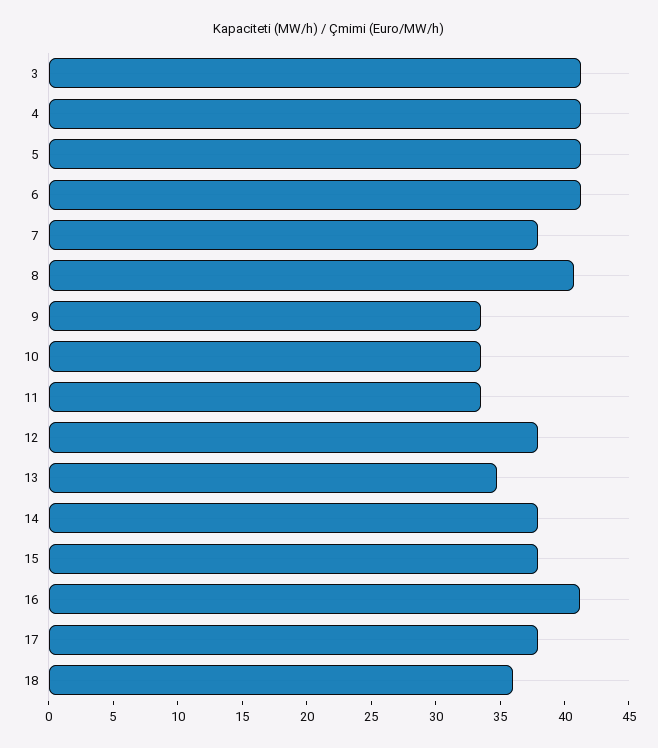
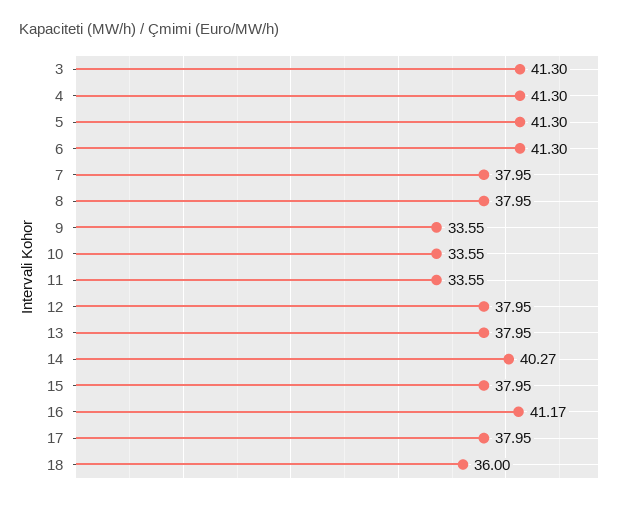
  {
    "3": 41.3,
    "4": 41.3,
    "5": 41.3,
    "6": 41.3,
    "7": 37.95,
-   "8": 41,
+   "8": 37.95,
    "9": 33.55,
    "10": 33.55,
    "11": 33.55,
    "12": 37.95,
-   "13": 35,
+   "13": 37.95,
-   "14": 38,
+   "14": 40.27,
    "15": 37.95,
    "16": 41.17,
    "17": 37.95,
    "18": 36
  }

